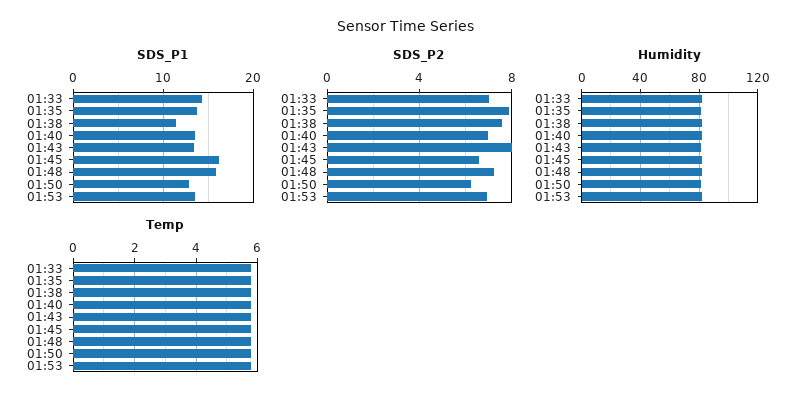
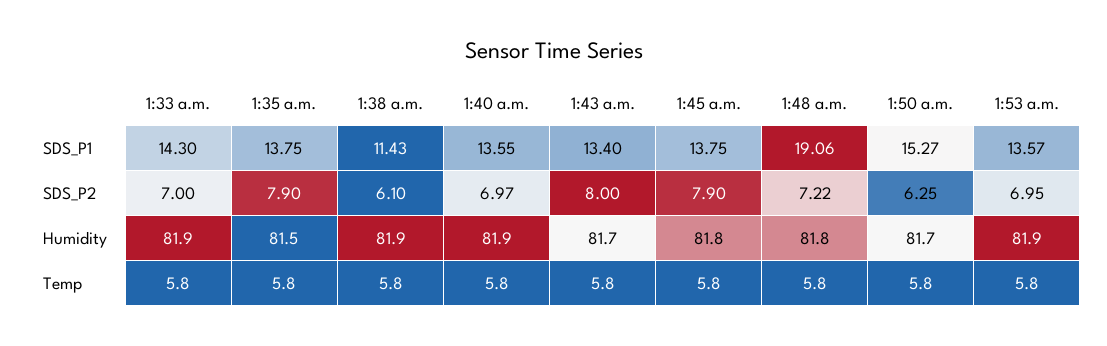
  {
    "SDS_P1": {
      "01:33": 14.3,
      "01:35": 13.75,
      "01:38": 11.43,
      "01:40": 13.55,
      "01:43": 13.4,
-     "01:45": 16,
+     "01:45": 13.75,
-     "01:48": 16,
+     "01:48": 19.06,
-     "01:50": 13,
+     "01:50": 15.27,
      "01:53": 13.57
    },
    "SDS_P2": {
      "01:33": 7,
      "01:35": 7.9,
-     "01:38": 7.5,
+     "01:38": 6.1,
      "01:40": 6.97,
      "01:43": 8,
-     "01:45": 6.5,
+     "01:45": 7.9,
      "01:48": 7.22,
      "01:50": 6.25,
      "01:53": 6.95
    },
    "Humidity": {
      "01:33": 81.9,
      "01:35": 81.5,
      "01:38": 81.9,
      "01:40": 81.9,
      "01:43": 81.7,
      "01:45": 81.8,
      "01:48": 81.8,
      "01:50": 81.7,
      "01:53": 81.9
    },
    "Temp": {
      "01:33": 5.8,
      "01:35": 5.8,
      "01:38": 5.8,
      "01:40": 5.8,
      "01:43": 5.8,
      "01:45": 5.8,
      "01:48": 5.8,
      "01:50": 5.8,
      "01:53": 5.8
    }
  }

